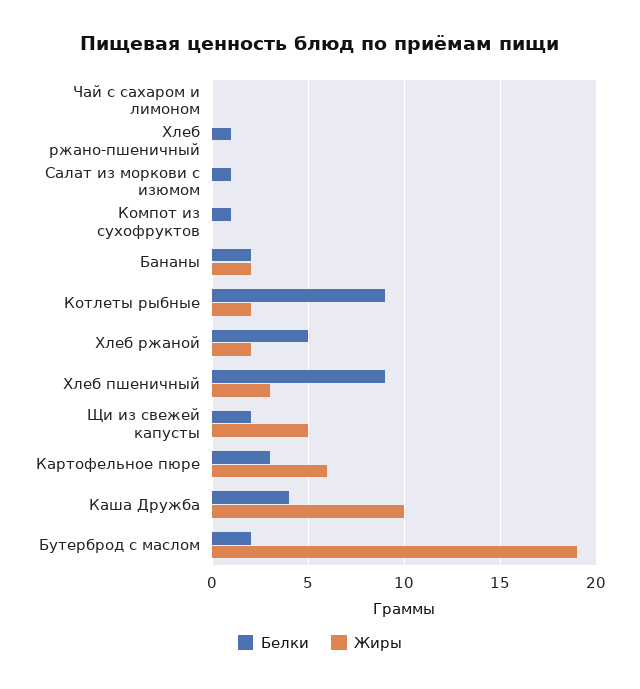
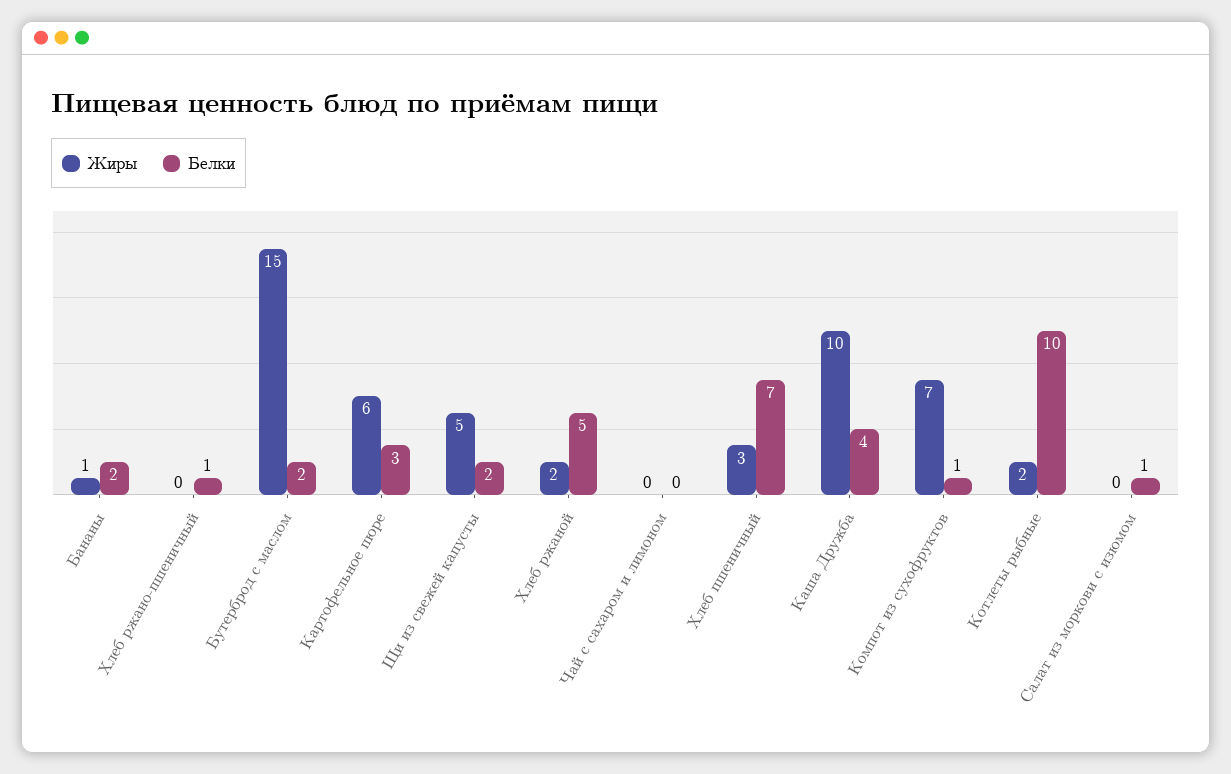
  {
    "Белки": {
      "Чай с сахаром и лимоном": 0,
      "Хлеб ржано-пшеничный": 1,
      "Салат из моркови с изюмом": 1,
      "Компот из сухофруктов": 1,
      "Бананы": 2,
-     "Котлеты рыбные": 9,
+     "Котлеты рыбные": 10,
      "Хлеб ржаной": 5,
-     "Хлеб пшеничный": 9,
+     "Хлеб пшеничный": 7,
      "Щи из свежей капусты": 2,
      "Картофельное пюре": 3,
      "Каша Дружба": 4,
      "Бутерброд с маслом": 2
    },
    "Жиры": {
      "Чай с сахаром и лимоном": 0,
      "Хлеб ржано-пшеничный": 0,
      "Салат из моркови с изюмом": 0,
-     "Компот из сухофруктов": 0,
+     "Компот из сухофруктов": 7,
-     "Бананы": 2,
+     "Бананы": 1,
      "Котлеты рыбные": 2,
      "Хлеб ржаной": 2,
      "Хлеб пшеничный": 3,
      "Щи из свежей капусты": 5,
      "Картофельное пюре": 6,
      "Каша Дружба": 10,
-     "Бутерброд с маслом": 19
+     "Бутерброд с маслом": 15
    }
  }

